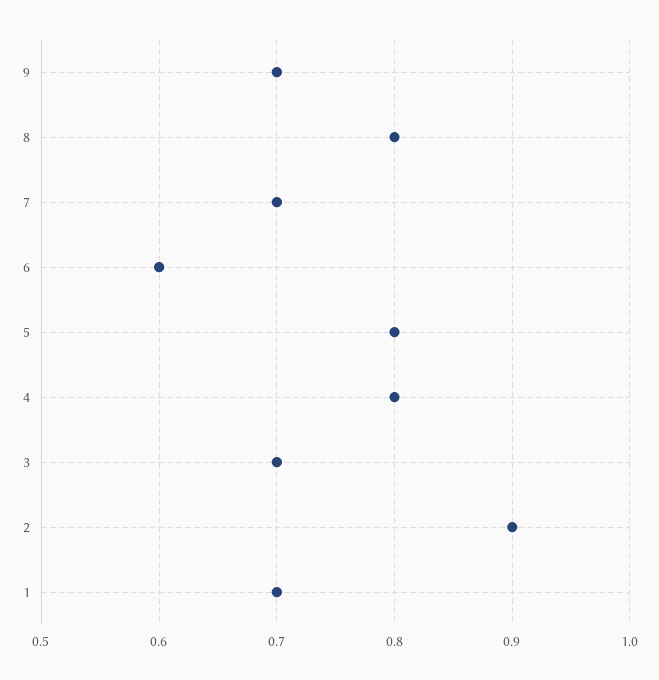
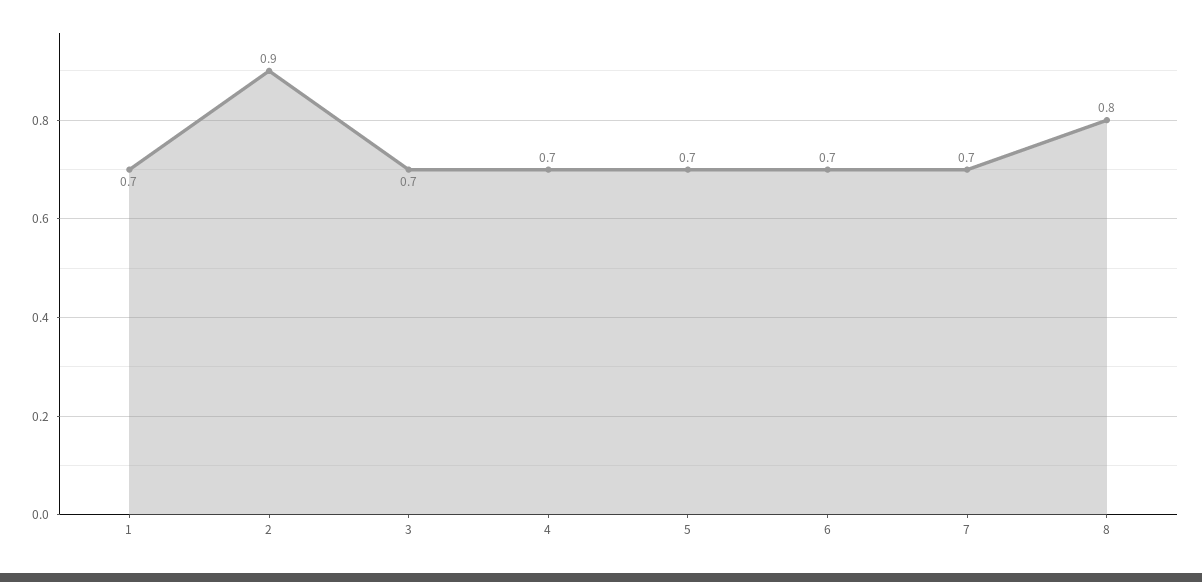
  {
-   "9": 0.7,
    "8": 0.8,
    "7": 0.7,
-   "6": 0.6,
+   "6": 0.7,
-   "5": 0.8,
+   "5": 0.7,
-   "4": 0.8,
+   "4": 0.7,
    "3": 0.7,
    "2": 0.9,
    "1": 0.7
  }

